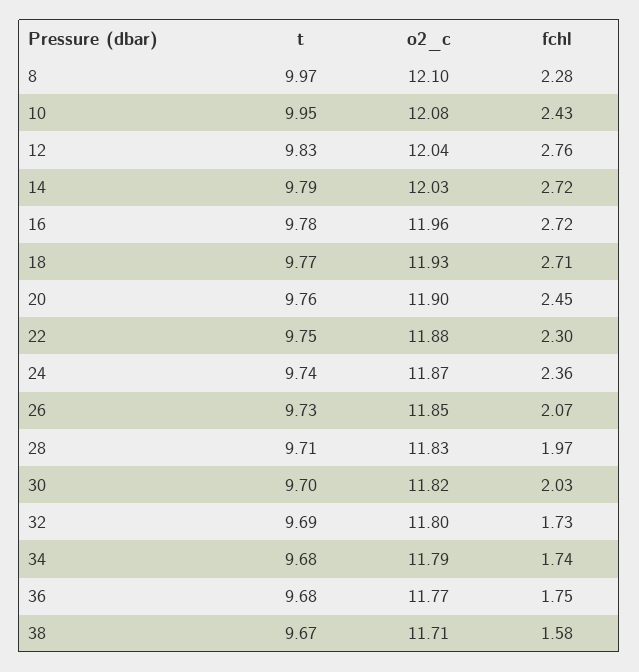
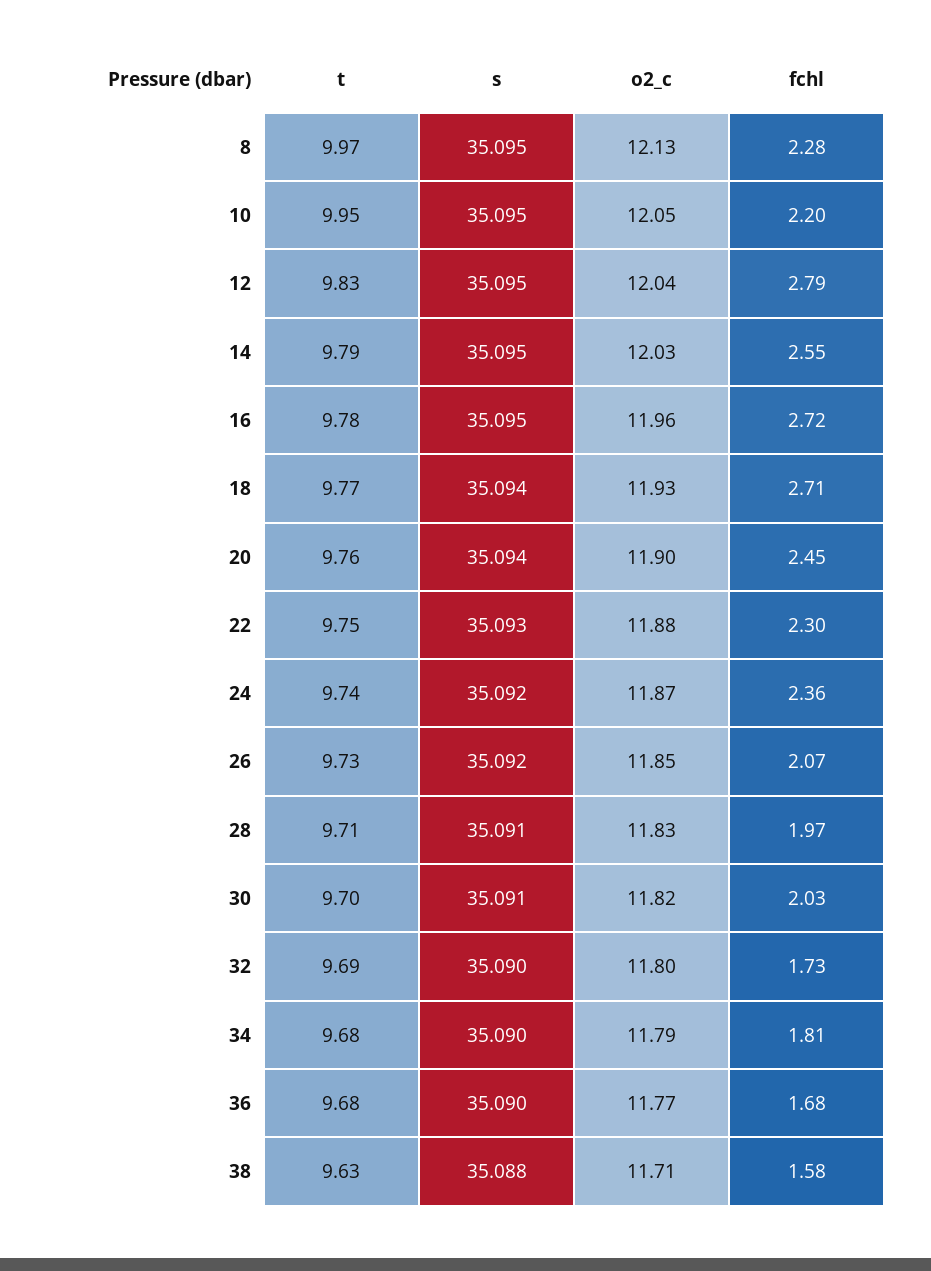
  {
    "t": {
      "8": 9.97,
      "10": 9.95,
      "12": 9.83,
      "14": 9.79,
      "16": 9.78,
      "18": 9.77,
      "20": 9.76,
      "22": 9.75,
      "24": 9.74,
      "26": 9.73,
      "28": 9.71,
      "30": 9.7,
      "32": 9.69,
      "34": 9.68,
      "36": 9.68,
-     "38": 9.67
+     "38": 9.63
    },
    "o2_c": {
-     "8": 12.1,
+     "8": 12.13,
-     "10": 12.08,
+     "10": 12.05,
      "12": 12.04,
      "14": 12.03,
      "16": 11.96,
      "18": 11.93,
      "20": 11.9,
      "22": 11.88,
      "24": 11.87,
      "26": 11.85,
      "28": 11.83,
      "30": 11.82,
      "32": 11.8,
      "34": 11.79,
      "36": 11.77,
      "38": 11.71
    },
    "fchl": {
      "8": 2.28,
-     "10": 2.43,
+     "10": 2.2,
-     "12": 2.76,
+     "12": 2.79,
-     "14": 2.72,
+     "14": 2.55,
      "16": 2.72,
      "18": 2.71,
      "20": 2.45,
      "22": 2.3,
      "24": 2.36,
      "26": 2.07,
      "28": 1.97,
      "30": 2.03,
      "32": 1.73,
-     "34": 1.74,
+     "34": 1.81,
-     "36": 1.75,
+     "36": 1.68,
      "38": 1.58
-   }
+   },
+   "s": {
+     "8": 35.095,
+     "10": 35.095,
+     "12": 35.095,
+     "14": 35.095,
+     "16": 35.095,
+     "18": 35.094,
+     "20": 35.094,
+     "22": 35.093,
+     "24": 35.092,
+     "26": 35.092,
+     "28": 35.091,
+     "30": 35.091,
+     "32": 35.09,
+     "34": 35.09,
+     "36": 35.09,
+     "38": 35.088
+   }
  }

